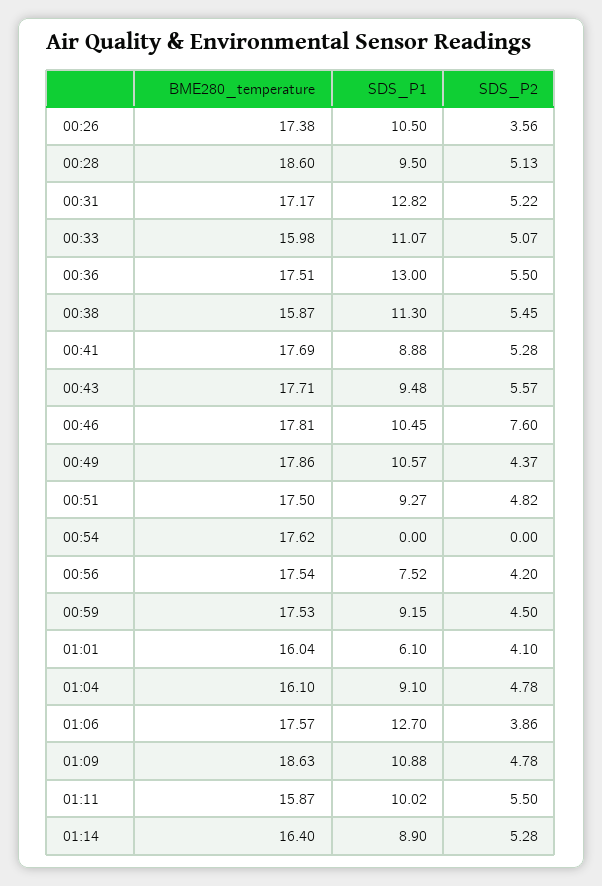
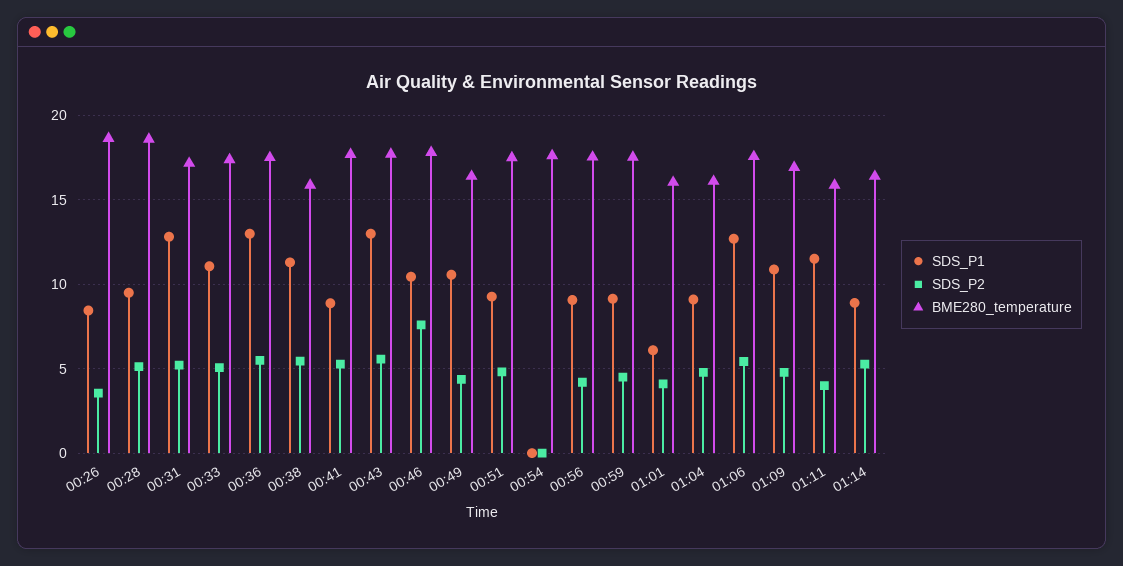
  {
    "BME280_temperature": {
-     "00:26": 17.38,
+     "00:26": 18.5,
      "00:28": 18.6,
      "00:31": 17.17,
-     "00:33": 15.98,
+     "00:33": 17.5,
      "00:36": 17.51,
      "00:38": 15.87,
      "00:41": 17.69,
      "00:43": 17.71,
      "00:46": 17.81,
-     "00:49": 17.86,
+     "00:49": 16.5,
      "00:51": 17.5,
      "00:54": 17.62,
      "00:56": 17.54,
      "00:59": 17.53,
      "01:01": 16.04,
      "01:04": 16.1,
      "01:06": 17.57,
-     "01:09": 18.63,
+     "01:09": 17,
      "01:11": 15.87,
      "01:14": 16.4
    },
    "SDS_P1": {
-     "00:26": 10.5,
+     "00:26": 8.5,
      "00:28": 9.5,
      "00:31": 12.82,
      "00:33": 11.07,
      "00:36": 13,
      "00:38": 11.3,
      "00:41": 8.88,
-     "00:43": 9.48,
+     "00:43": 13,
      "00:46": 10.45,
      "00:49": 10.57,
      "00:51": 9.27,
      "00:54": 0,
-     "00:56": 7.52,
+     "00:56": 9,
      "00:59": 9.15,
      "01:01": 6.1,
      "01:04": 9.1,
      "01:06": 12.7,
      "01:09": 10.88,
-     "01:11": 10.02,
+     "01:11": 11.5,
      "01:14": 8.9
    },
    "SDS_P2": {
      "00:26": 3.56,
      "00:28": 5.13,
      "00:31": 5.22,
      "00:33": 5.07,
      "00:36": 5.5,
      "00:38": 5.45,
      "00:41": 5.28,
      "00:43": 5.57,
      "00:46": 7.6,
      "00:49": 4.37,
      "00:51": 4.82,
      "00:54": 0,
      "00:56": 4.2,
      "00:59": 4.5,
      "01:01": 4.1,
      "01:04": 4.78,
-     "01:06": 3.86,
+     "01:06": 5.5,
      "01:09": 4.78,
-     "01:11": 5.5,
+     "01:11": 4,
      "01:14": 5.28
    }
  }

